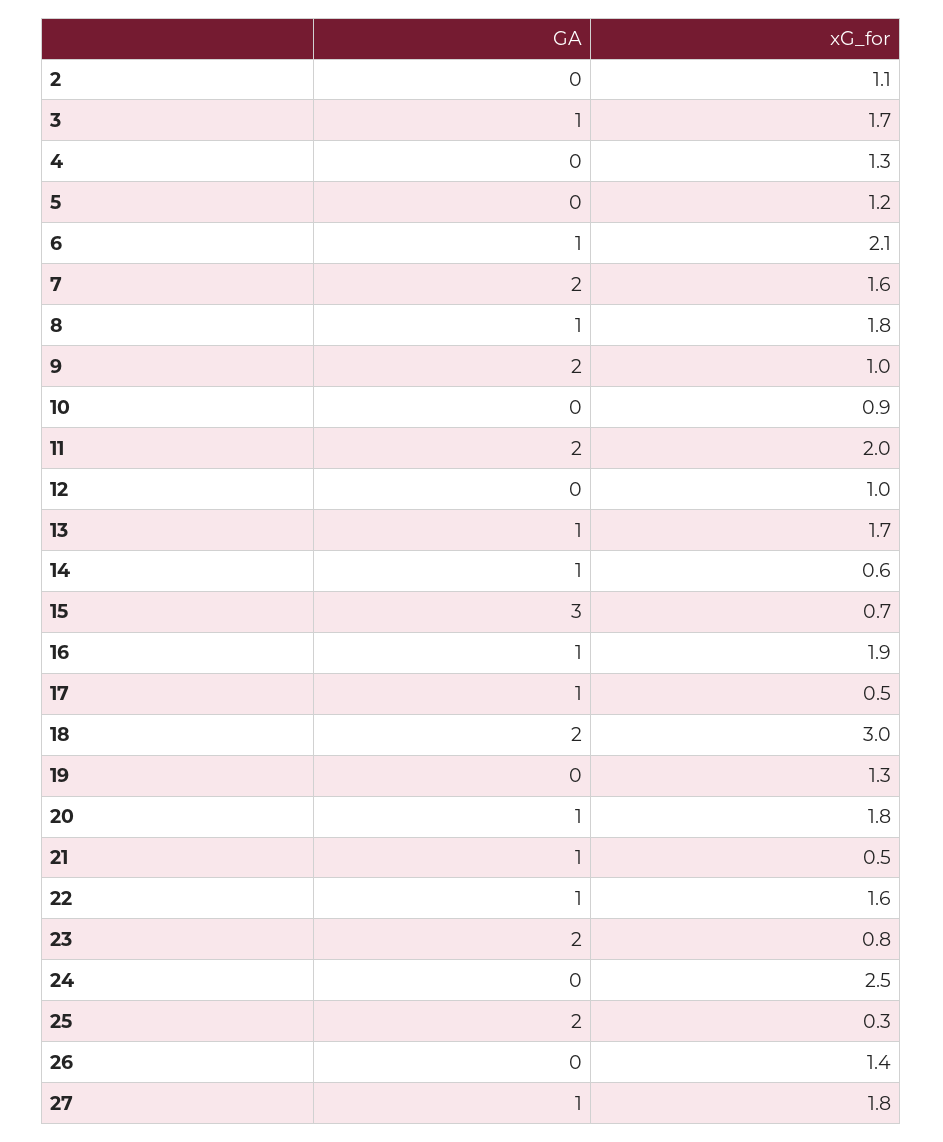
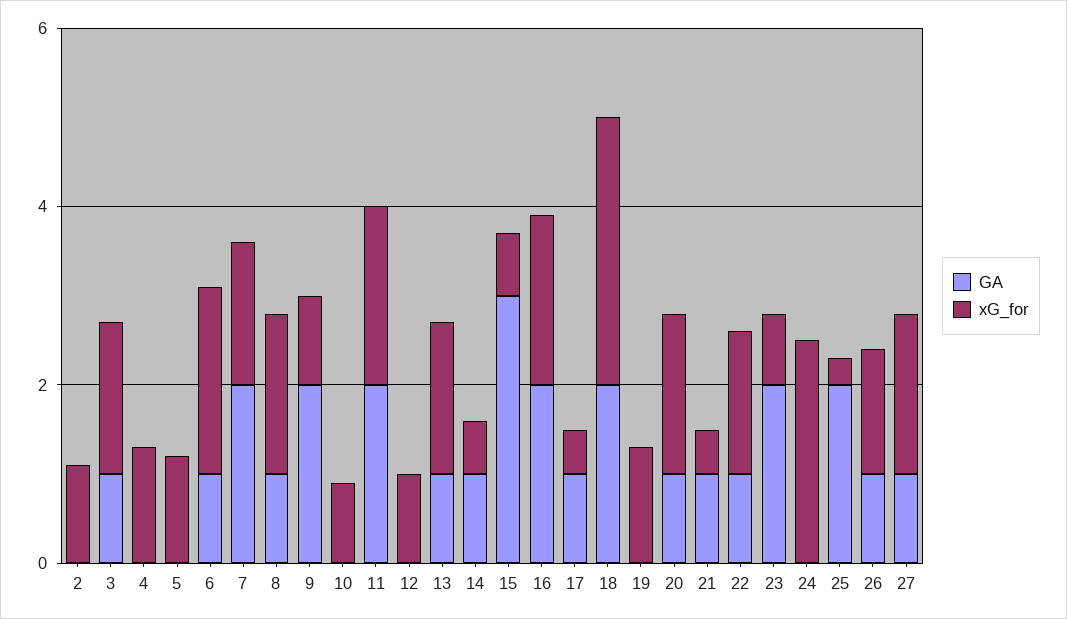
  {
    "GA": {
      "2": 0,
      "3": 1,
      "4": 0,
      "5": 0,
      "6": 1,
      "7": 2,
      "8": 1,
      "9": 2,
      "10": 0,
      "11": 2,
      "12": 0,
      "13": 1,
      "14": 1,
      "15": 3,
-     "16": 1,
+     "16": 2,
      "17": 1,
      "18": 2,
      "19": 0,
      "20": 1,
      "21": 1,
      "22": 1,
      "23": 2,
      "24": 0,
      "25": 2,
-     "26": 0,
+     "26": 1,
      "27": 1
    },
    "xG_for": {
      "2": 1.1,
      "3": 1.7,
      "4": 1.3,
      "5": 1.2,
      "6": 2.1,
      "7": 1.6,
      "8": 1.8,
      "9": 1,
      "10": 0.9,
      "11": 2,
      "12": 1,
      "13": 1.7,
      "14": 0.6,
      "15": 0.7,
      "16": 1.9,
      "17": 0.5,
      "18": 3,
      "19": 1.3,
      "20": 1.8,
      "21": 0.5,
      "22": 1.6,
      "23": 0.8,
      "24": 2.5,
      "25": 0.3,
      "26": 1.4,
      "27": 1.8
    }
  }

